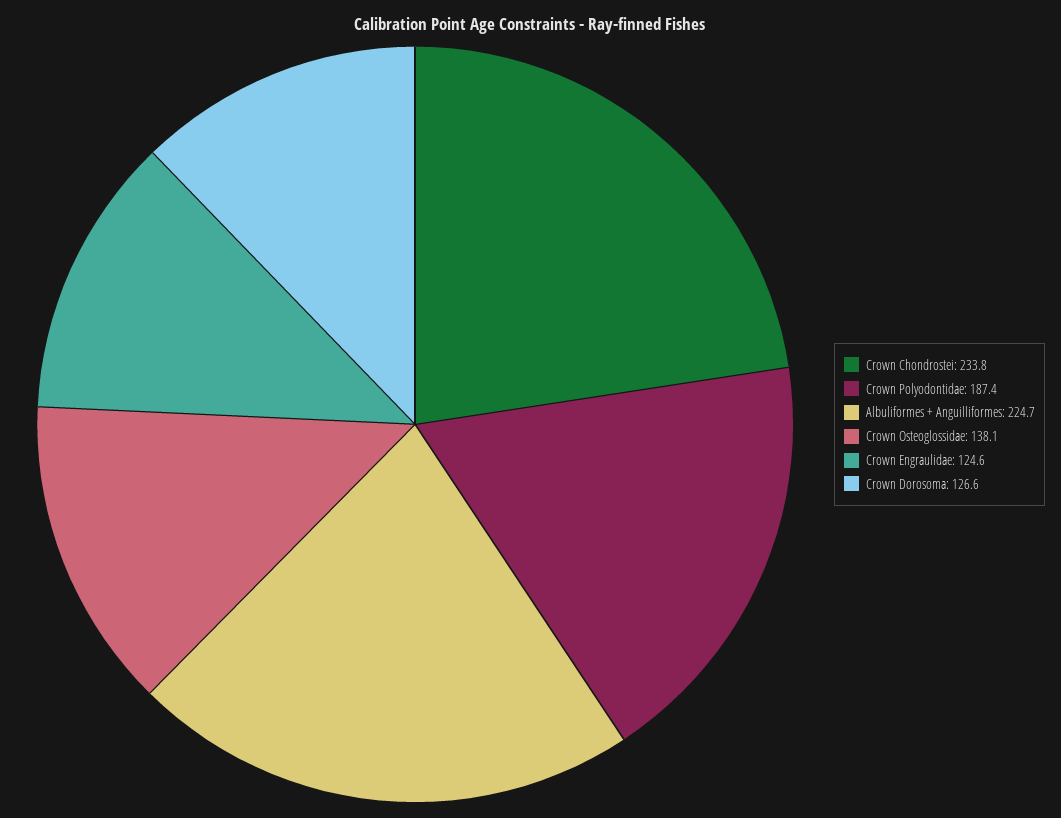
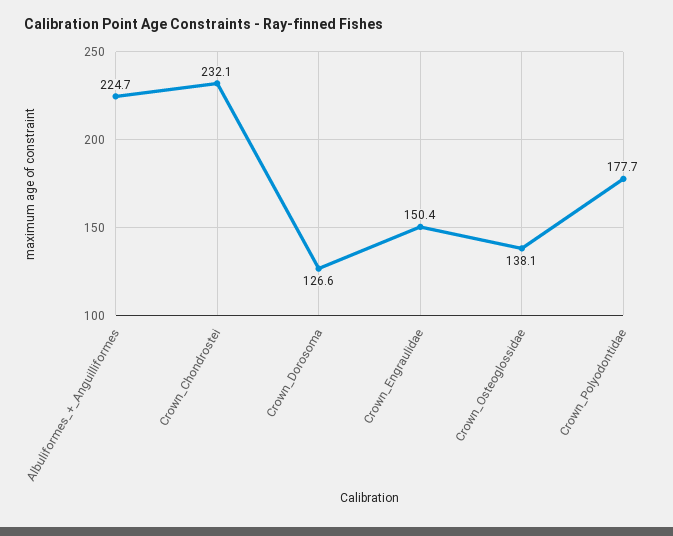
  {
-   "Crown Chondrostei": 233.8,
+   "Crown Chondrostei": 232.1,
-   "Crown Polyodontidae": 187.4,
+   "Crown Polyodontidae": 177.7,
    "Albuliformes + Anguilliformes": 224.7,
    "Crown Osteoglossidae": 138.1,
-   "Crown Engraulidae": 124.6,
+   "Crown Engraulidae": 150.4,
    "Crown Dorosoma": 126.6
  }

